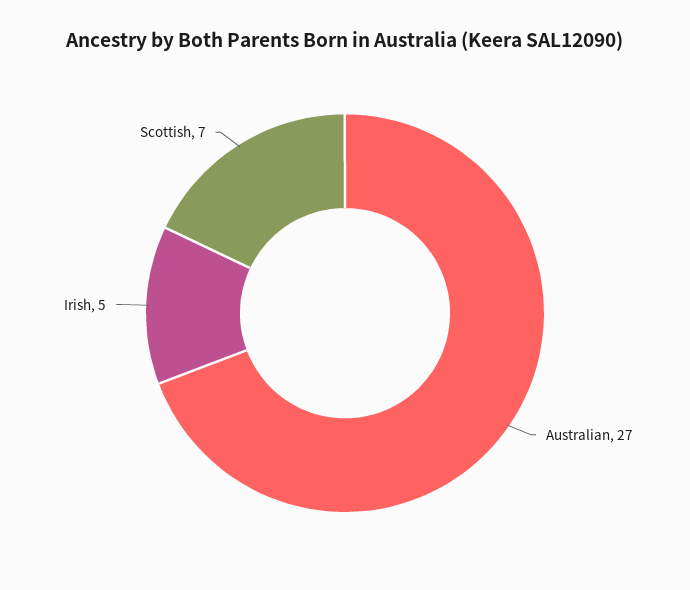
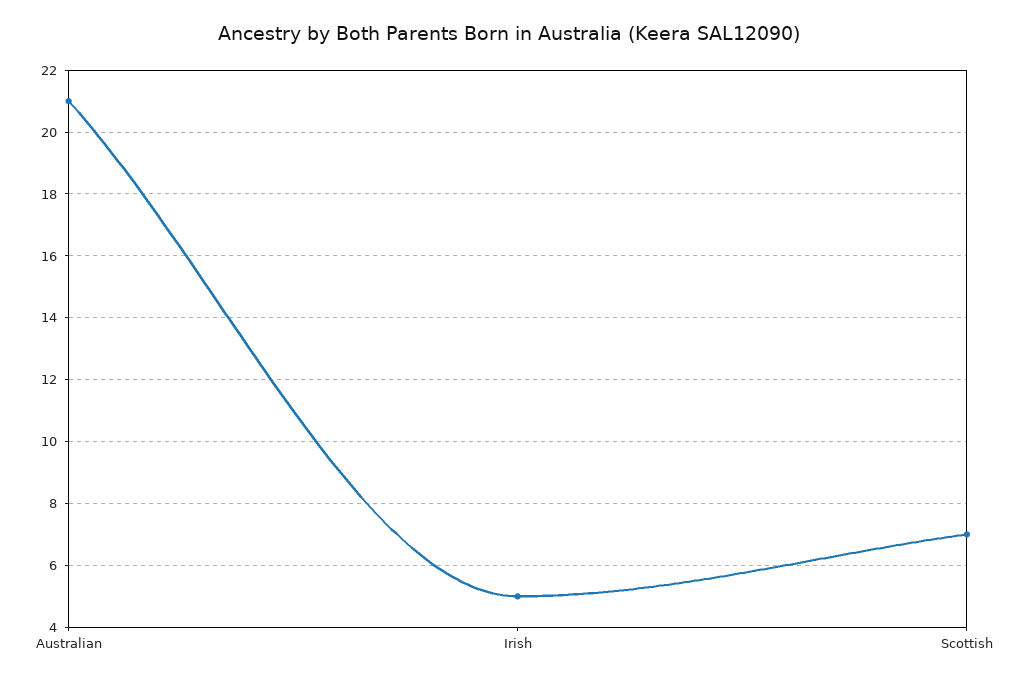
  {
-   "Australian": 27,
+   "Australian": 21,
    "Irish": 5,
    "Scottish": 7
  }

